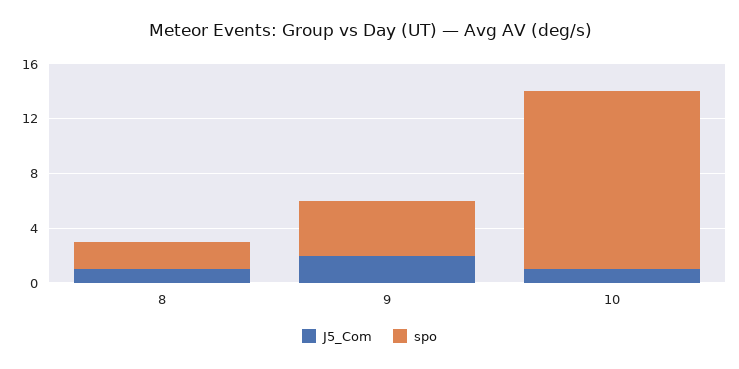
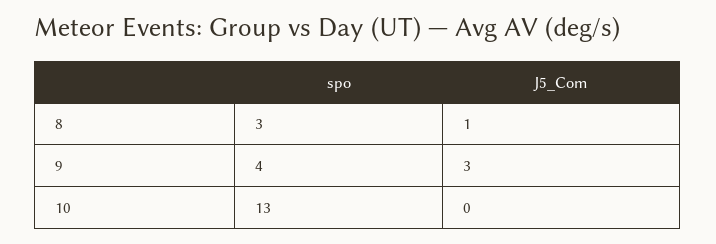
  {
    "J5_Com": {
      "8": 1,
-     "9": 2,
+     "9": 3,
-     "10": 1
+     "10": 0
    },
    "spo": {
-     "8": 2,
+     "8": 3,
      "9": 4,
      "10": 13
    }
  }

